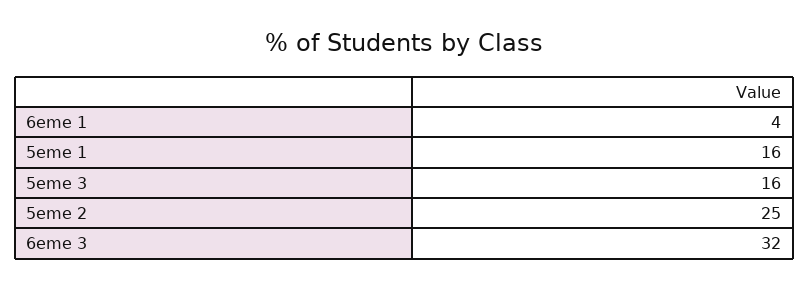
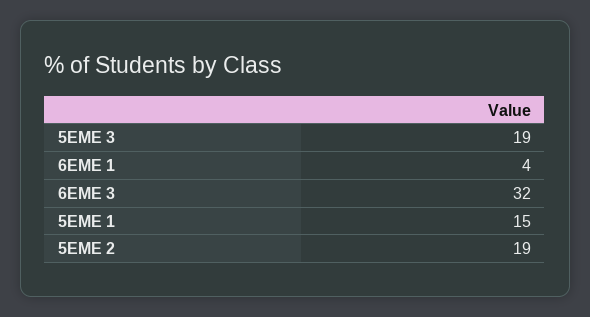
  {
    "6eme 1": 4,
-   "5eme 1": 16,
+   "5eme 1": 15,
-   "5eme 3": 16,
+   "5eme 3": 19,
-   "5eme 2": 25,
+   "5eme 2": 19,
    "6eme 3": 32
  }

